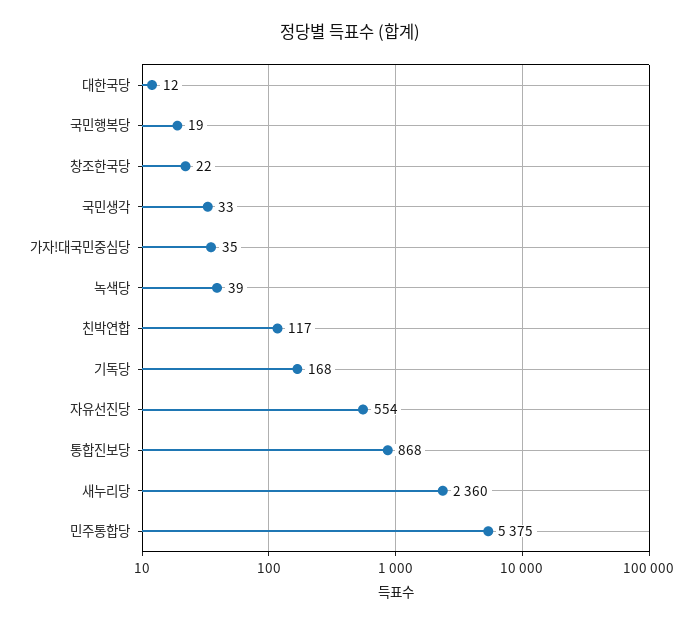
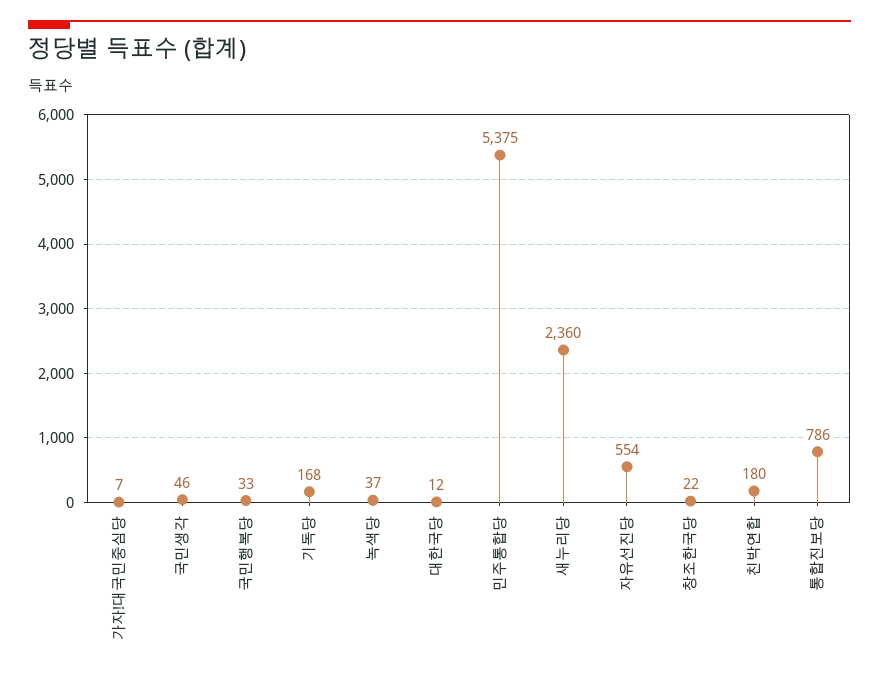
  {
    "대한국당": 12,
-   "국민행복당": 19,
+   "국민행복당": 33,
    "창조한국당": 22,
-   "국민생각": 33,
+   "국민생각": 46,
-   "가자!대국민중심당": 35,
+   "가자!대국민중심당": 7,
-   "녹색당": 39,
+   "녹색당": 37,
-   "친박연합": 117,
+   "친박연합": 180,
    "기독당": 168,
    "자유선진당": 554,
-   "통합진보당": 868,
+   "통합진보당": 786,
    "새누리당": 2360,
    "민주통합당": 5375
  }

